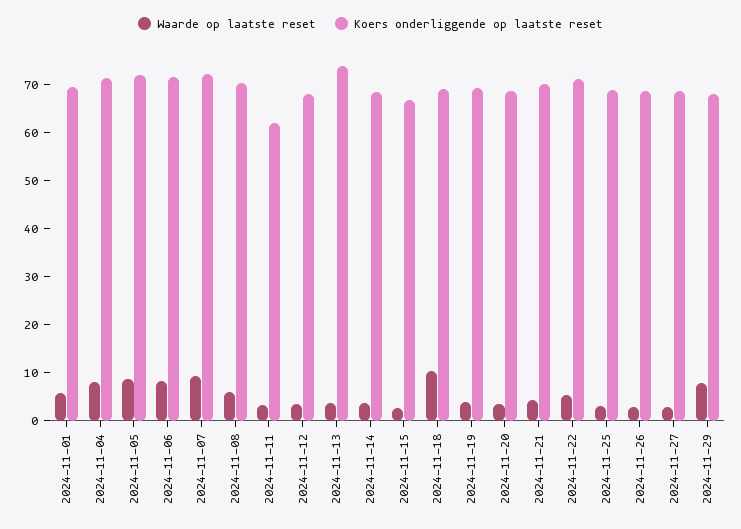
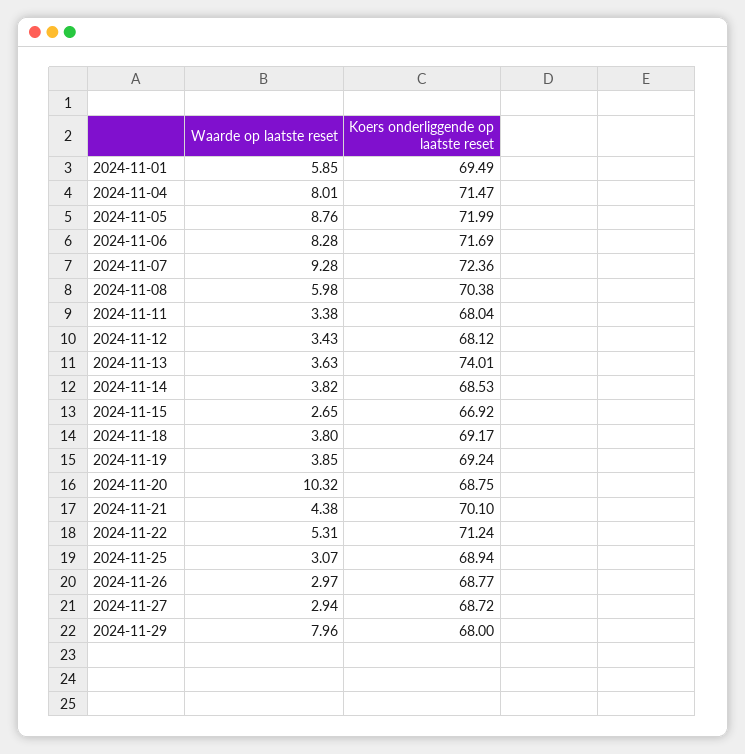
  {
    "Waarde op laatste reset": {
      "2024-11-01": 5.85,
      "2024-11-04": 8.01,
      "2024-11-05": 8.76,
      "2024-11-06": 8.28,
      "2024-11-07": 9.28,
      "2024-11-08": 5.98,
      "2024-11-11": 3.38,
      "2024-11-12": 3.43,
      "2024-11-13": 3.63,
      "2024-11-14": 3.82,
      "2024-11-15": 2.65,
-     "2024-11-18": 10,
+     "2024-11-18": 3.8,
      "2024-11-19": 3.85,
-     "2024-11-20": 4,
+     "2024-11-20": 10.32,
      "2024-11-21": 4.38,
      "2024-11-22": 5.31,
      "2024-11-25": 3.07,
      "2024-11-26": 2.97,
      "2024-11-27": 2.94,
      "2024-11-29": 7.96
    },
    "Koers onderliggende op laatste reset": {
      "2024-11-01": 69.49,
      "2024-11-04": 71.47,
      "2024-11-05": 71.99,
      "2024-11-06": 71.69,
      "2024-11-07": 72.36,
      "2024-11-08": 70.38,
-     "2024-11-11": 62,
+     "2024-11-11": 68.04,
      "2024-11-12": 68.12,
      "2024-11-13": 74.01,
      "2024-11-14": 68.53,
      "2024-11-15": 66.92,
      "2024-11-18": 69.17,
      "2024-11-19": 69.24,
      "2024-11-20": 68.75,
      "2024-11-21": 70.1,
      "2024-11-22": 71.24,
      "2024-11-25": 68.94,
      "2024-11-26": 68.77,
      "2024-11-27": 68.72,
      "2024-11-29": 68
    }
  }

